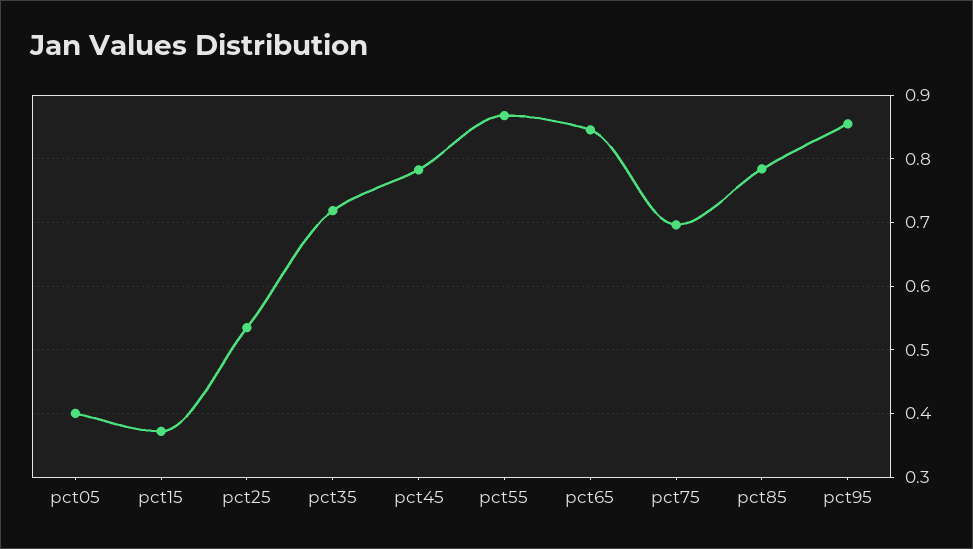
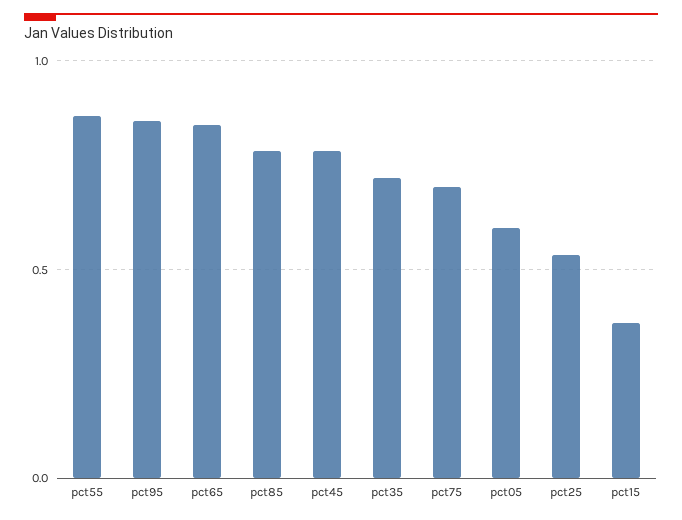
  {
-   "pct05": 0.4,
+   "pct05": 0.6,
    "pct15": 0.37,
    "pct25": 0.53,
    "pct35": 0.72,
    "pct45": 0.78,
    "pct55": 0.87,
    "pct65": 0.85,
    "pct75": 0.7,
    "pct85": 0.78,
    "pct95": 0.86
  }

